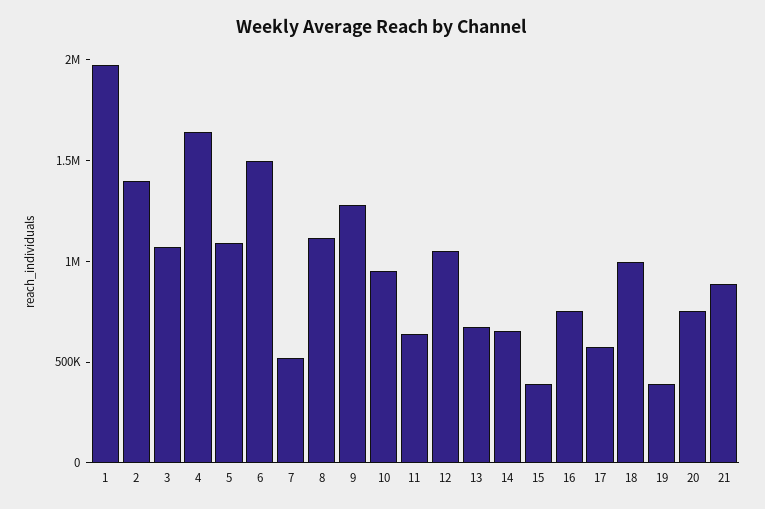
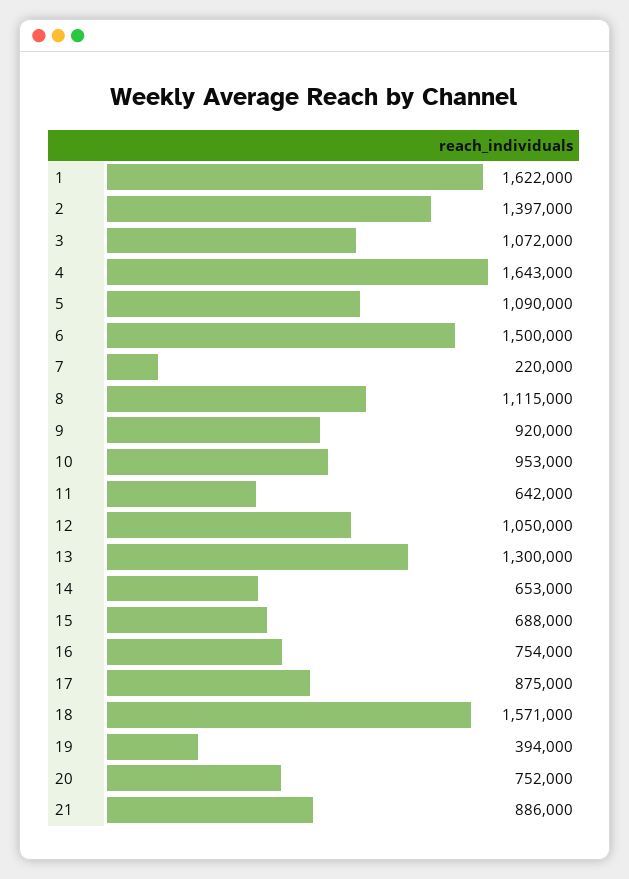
  {
-   "1": 2000000,
+   "1": 1622000,
    "2": 1397000,
    "3": 1072000,
    "4": 1643000,
    "5": 1090000,
    "6": 1500000,
-   "7": 500000,
+   "7": 220000,
    "8": 1115000,
-   "9": 1300000,
+   "9": 920000,
    "10": 953000,
    "11": 642000,
    "12": 1050000,
-   "13": 700000,
+   "13": 1300000,
    "14": 653000,
-   "15": 400000,
+   "15": 688000,
    "16": 754000,
-   "17": 600000,
+   "17": 875000,
-   "18": 1000000,
+   "18": 1571000,
    "19": 394000,
    "20": 752000,
    "21": 886000
  }

